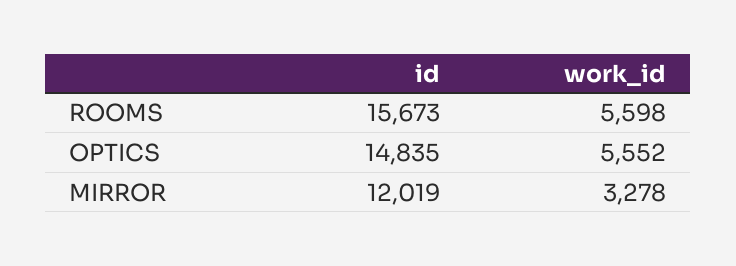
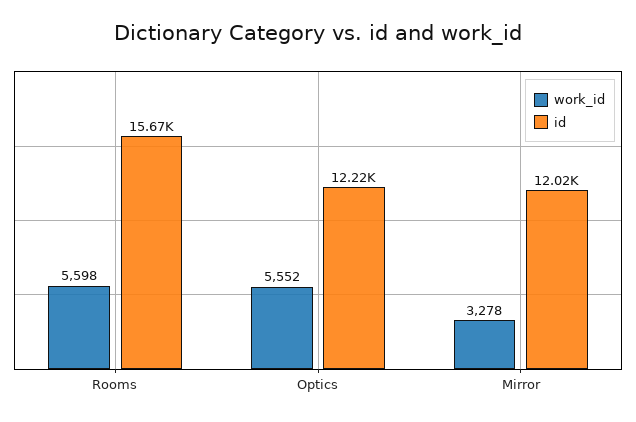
  {
    "id": {
      "ROOMS": 15673,
-     "OPTICS": 14835,
+     "OPTICS": 12220,
      "MIRROR": 12019
    },
    "work_id": {
      "ROOMS": 5598,
      "OPTICS": 5552,
      "MIRROR": 3278
    }
  }

